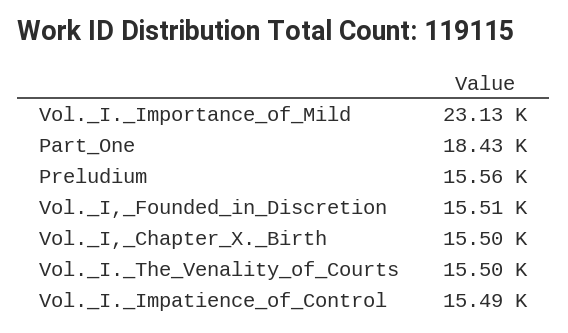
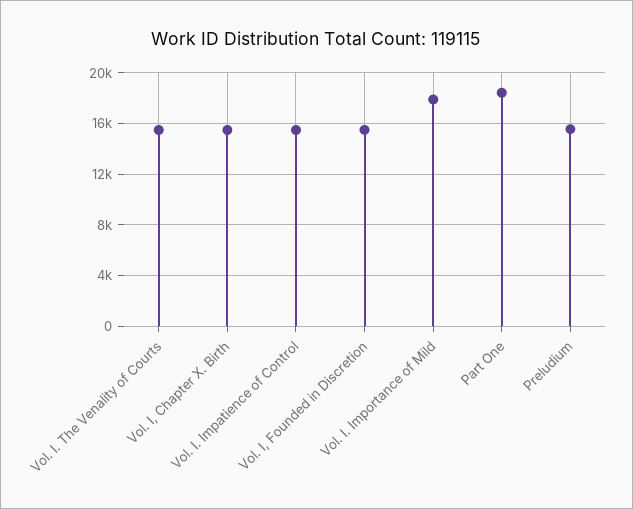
  {
-   "Vol._I._Importance_of_Mild": 23130,
+   "Vol._I._Importance_of_Mild": 18000,
    "Part_One": 18430,
    "Preludium": 15560,
    "Vol._I,_Founded_in_Discretion": 15510,
    "Vol._I,_Chapter_X._Birth": 15500,
    "Vol._I._The_Venality_of_Courts": 15500,
    "Vol._I._Impatience_of_Control": 15490
  }

